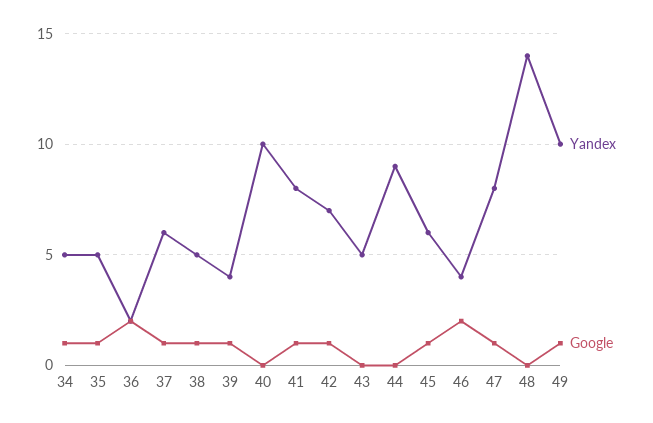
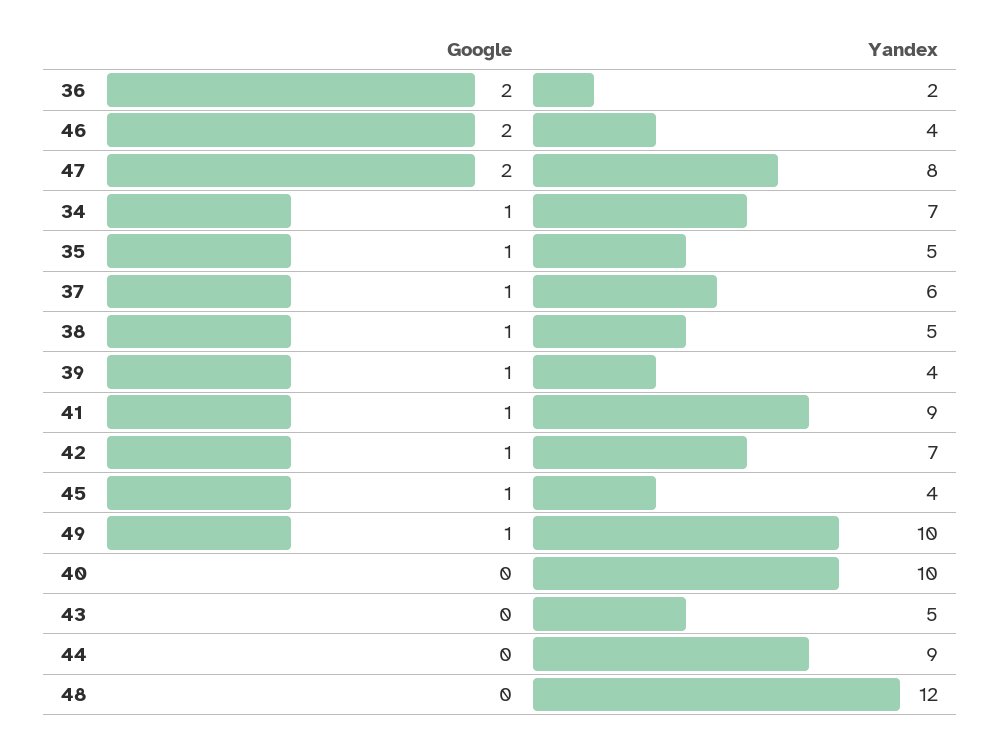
  {
    "Yandex": {
-     "34": 5,
+     "34": 7,
      "35": 5,
      "36": 2,
      "37": 6,
      "38": 5,
      "39": 4,
      "40": 10,
-     "41": 8,
+     "41": 9,
      "42": 7,
      "43": 5,
      "44": 9,
-     "45": 6,
+     "45": 4,
      "46": 4,
      "47": 8,
-     "48": 14,
+     "48": 12,
      "49": 10
    },
    "Google": {
      "34": 1,
      "35": 1,
      "36": 2,
      "37": 1,
      "38": 1,
      "39": 1,
      "40": 0,
      "41": 1,
      "42": 1,
      "43": 0,
      "44": 0,
      "45": 1,
      "46": 2,
-     "47": 1,
+     "47": 2,
      "48": 0,
      "49": 1
    }
  }

